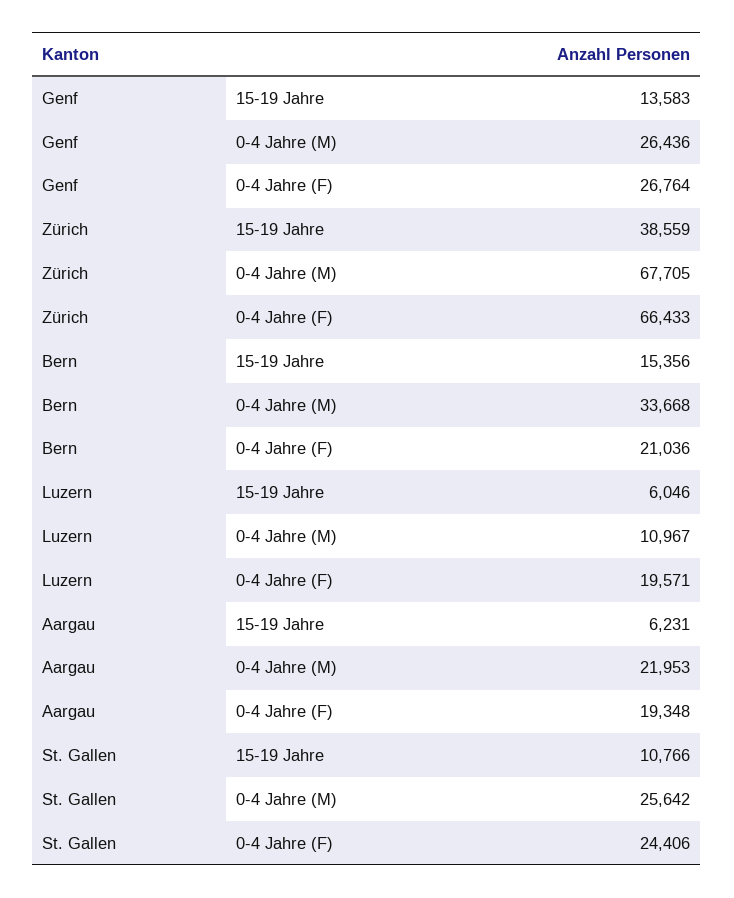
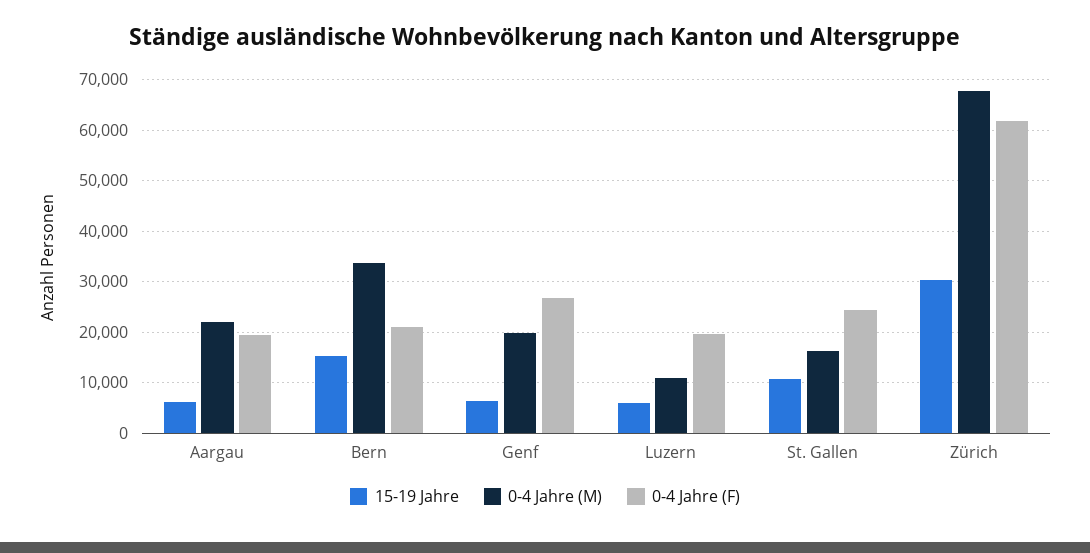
  {
    "15-19 Jahre": {
-     "Genf": 13583,
+     "Genf": 6000,
-     "Zürich": 38559,
+     "Zürich": 30000,
      "Bern": 15356,
      "Luzern": 6046,
      "Aargau": 6231,
      "St. Gallen": 10766
    },
    "0-4 Jahre (M)": {
-     "Genf": 26436,
+     "Genf": 20000,
      "Zürich": 67705,
      "Bern": 33668,
      "Luzern": 10967,
      "Aargau": 21953,
-     "St. Gallen": 25642
+     "St. Gallen": 16000
    },
    "0-4 Jahre (F)": {
      "Genf": 26764,
-     "Zürich": 66433,
+     "Zürich": 62000,
      "Bern": 21036,
      "Luzern": 19571,
      "Aargau": 19348,
      "St. Gallen": 24406
    }
  }

